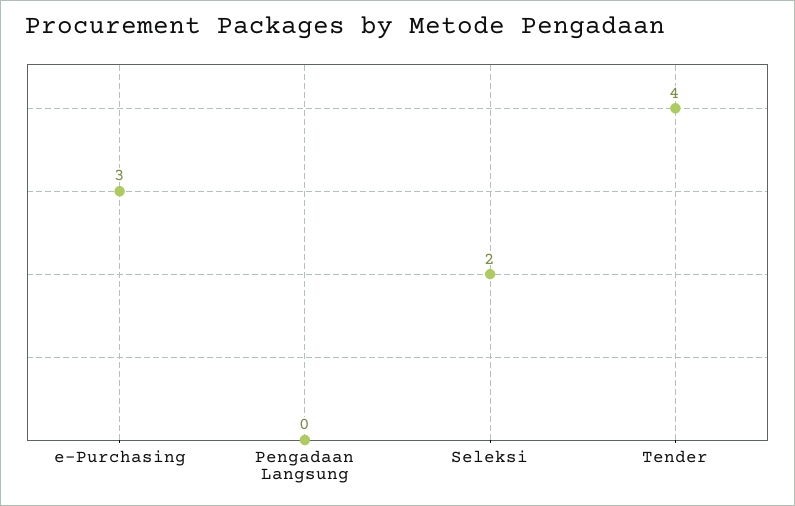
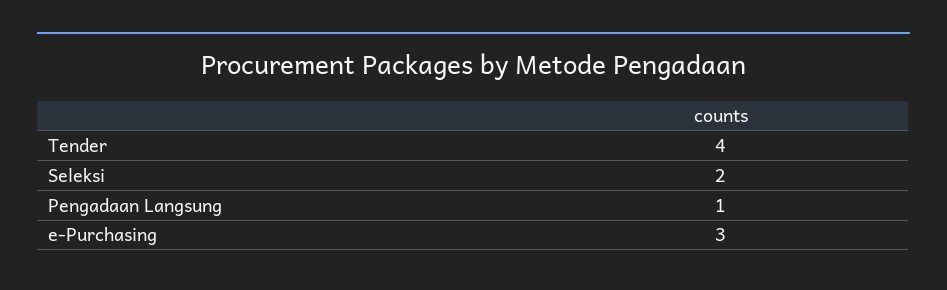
  {
    "e-Purchasing": 3,
-   "Pengadaan Langsung": 0,
+   "Pengadaan Langsung": 1,
    "Seleksi": 2,
    "Tender": 4
  }

